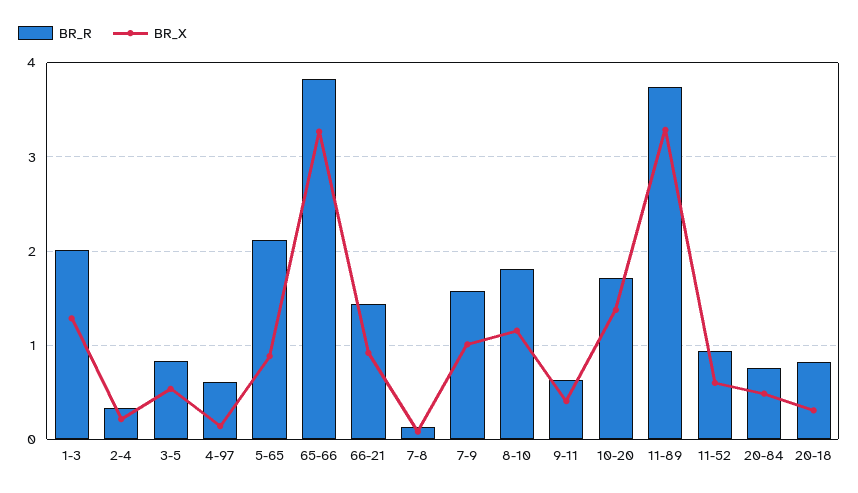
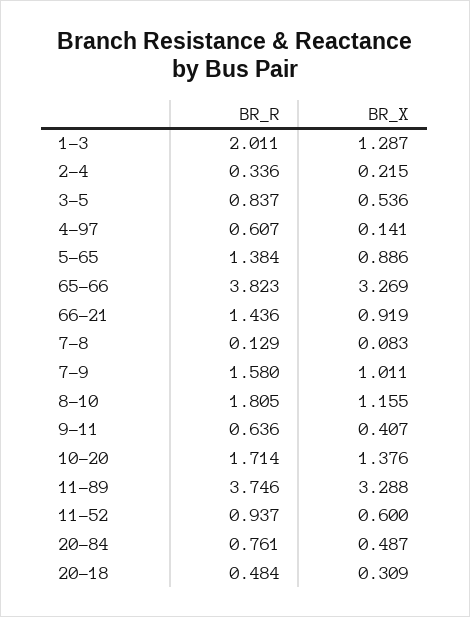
  {
    "BR_R": {
      "1-3": 2.011,
      "2-4": 0.336,
      "3-5": 0.837,
      "4-97": 0.607,
-     "5-65": 2.1,
+     "5-65": 1.384,
      "65-66": 3.823,
      "66-21": 1.436,
      "7-8": 0.129,
      "7-9": 1.58,
      "8-10": 1.805,
      "9-11": 0.636,
      "10-20": 1.714,
      "11-89": 3.746,
      "11-52": 0.937,
      "20-84": 0.761,
-     "20-18": 0.8
+     "20-18": 0.484
    },
    "BR_X": {
      "1-3": 1.287,
      "2-4": 0.215,
      "3-5": 0.536,
      "4-97": 0.141,
      "5-65": 0.886,
      "65-66": 3.269,
      "66-21": 0.919,
      "7-8": 0.083,
      "7-9": 1.011,
      "8-10": 1.155,
      "9-11": 0.407,
      "10-20": 1.376,
      "11-89": 3.288,
      "11-52": 0.6,
      "20-84": 0.487,
      "20-18": 0.309
    }
  }

